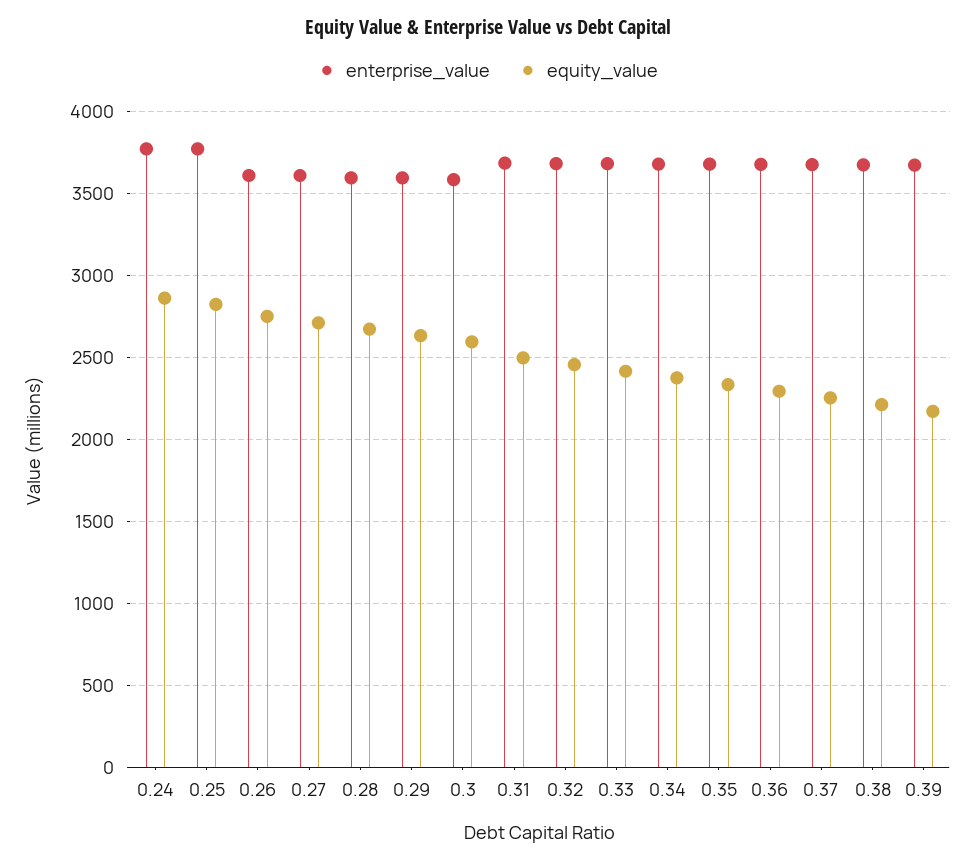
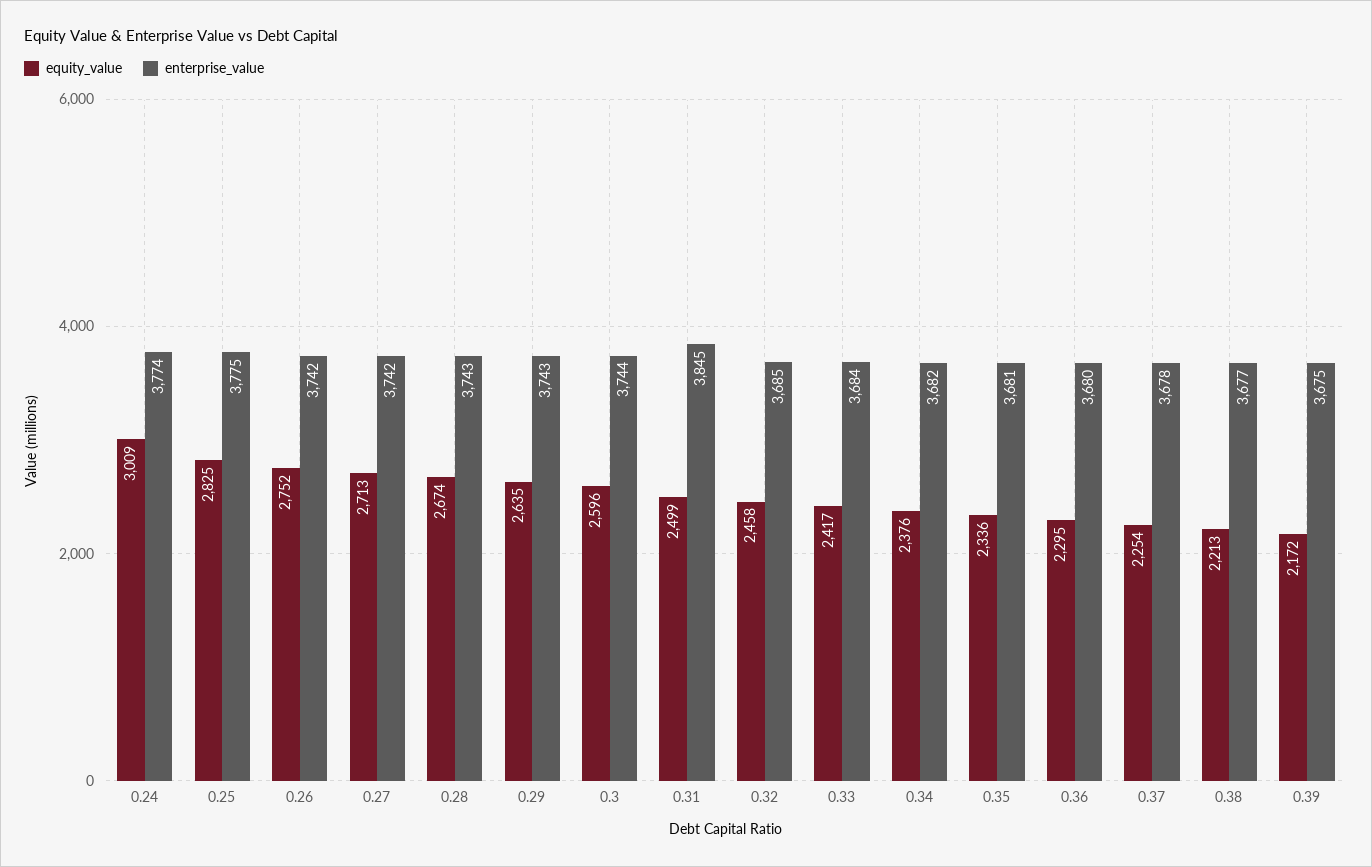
  {
    "enterprise_value": {
      "0.24": 3774,
      "0.25": 3775,
-     "0.26": 3600,
+     "0.26": 3742,
-     "0.27": 3600,
+     "0.27": 3742,
-     "0.28": 3600,
+     "0.28": 3743,
-     "0.29": 3600,
+     "0.29": 3743,
-     "0.3": 3600,
+     "0.3": 3744,
-     "0.31": 3700,
+     "0.31": 3845,
      "0.32": 3685,
      "0.33": 3684,
      "0.34": 3682,
      "0.35": 3681,
      "0.36": 3680,
      "0.37": 3678,
      "0.38": 3677,
      "0.39": 3675
    },
    "equity_value": {
-     "0.24": 2850,
+     "0.24": 3009,
      "0.25": 2825,
      "0.26": 2752,
      "0.27": 2713,
      "0.28": 2674,
      "0.29": 2635,
      "0.3": 2596,
      "0.31": 2499,
      "0.32": 2458,
      "0.33": 2417,
      "0.34": 2376,
      "0.35": 2336,
      "0.36": 2295,
      "0.37": 2254,
      "0.38": 2213,
      "0.39": 2172
    }
  }

